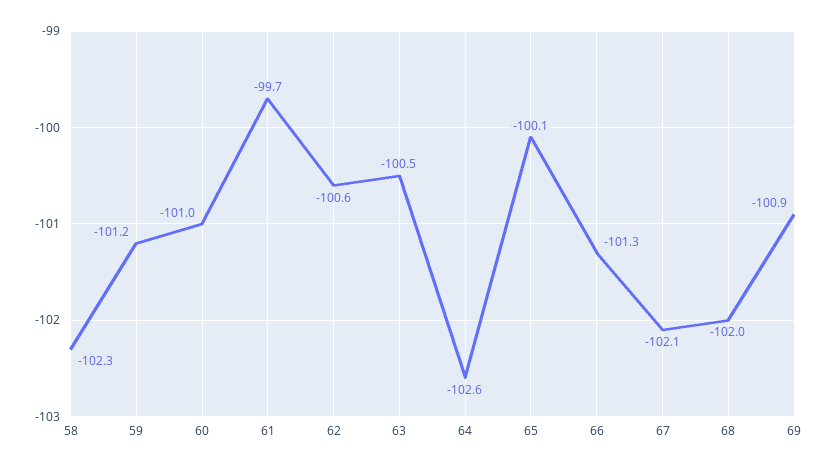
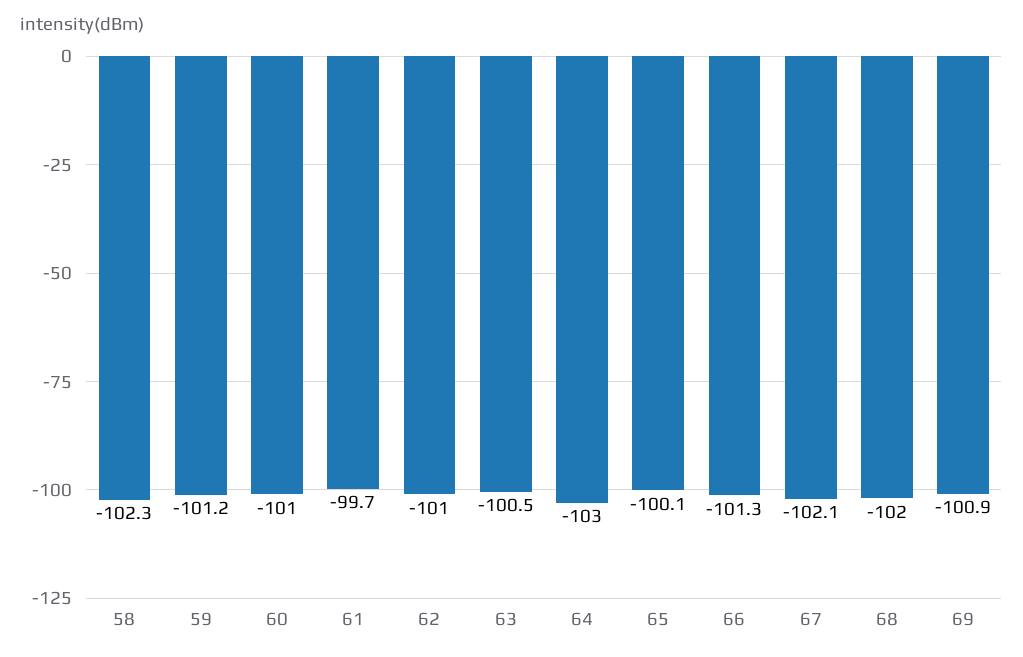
  {
    "58": -102.3,
    "59": -101.2,
    "60": -101,
    "61": -99.7,
-   "62": -100.6,
+   "62": -101,
    "63": -100.5,
-   "64": -102.6,
+   "64": -103,
    "65": -100.1,
    "66": -101.3,
    "67": -102.1,
    "68": -102,
    "69": -100.9
  }

